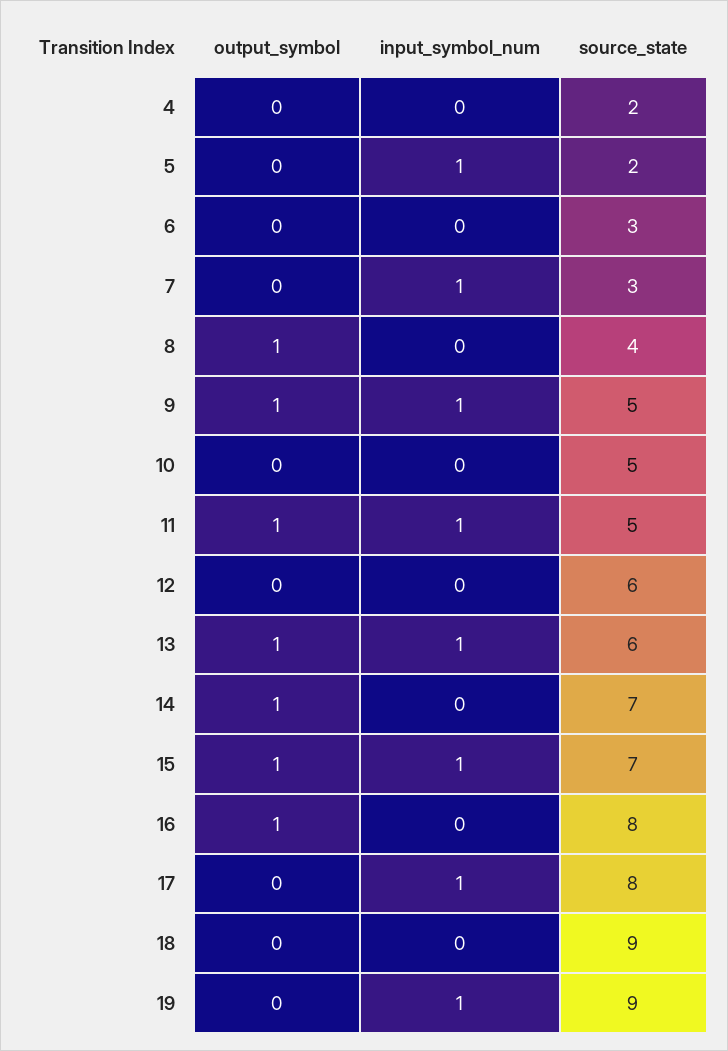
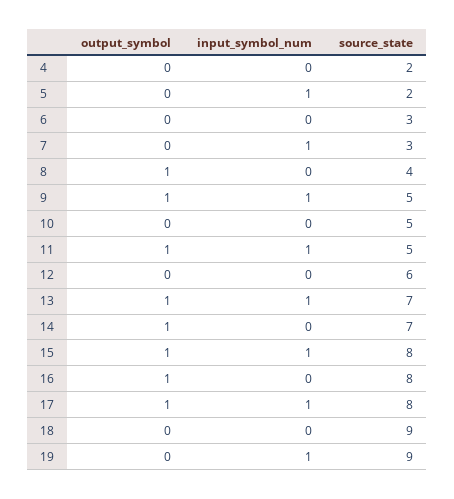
  {
    "output_symbol": {
      "4": 0,
      "5": 0,
      "6": 0,
      "7": 0,
      "8": 1,
      "9": 1,
      "10": 0,
      "11": 1,
      "12": 0,
      "13": 1,
      "14": 1,
      "15": 1,
      "16": 1,
-     "17": 0,
+     "17": 1,
      "18": 0,
      "19": 0
    },
    "input_symbol_num": {
      "4": 0,
      "5": 1,
      "6": 0,
      "7": 1,
      "8": 0,
      "9": 1,
      "10": 0,
      "11": 1,
      "12": 0,
      "13": 1,
      "14": 0,
      "15": 1,
      "16": 0,
      "17": 1,
      "18": 0,
      "19": 1
    },
    "source_state": {
      "4": 2,
      "5": 2,
      "6": 3,
      "7": 3,
      "8": 4,
      "9": 5,
      "10": 5,
      "11": 5,
      "12": 6,
-     "13": 6,
+     "13": 7,
      "14": 7,
-     "15": 7,
+     "15": 8,
      "16": 8,
      "17": 8,
      "18": 9,
      "19": 9
    }
  }

